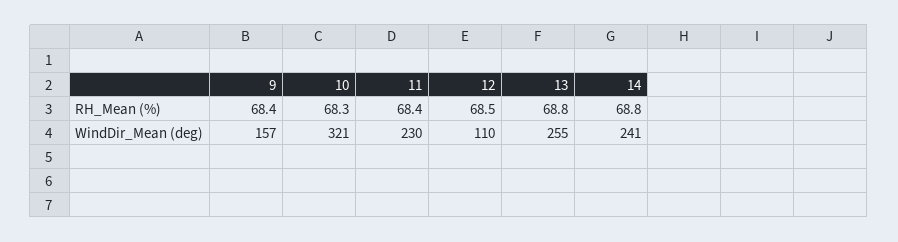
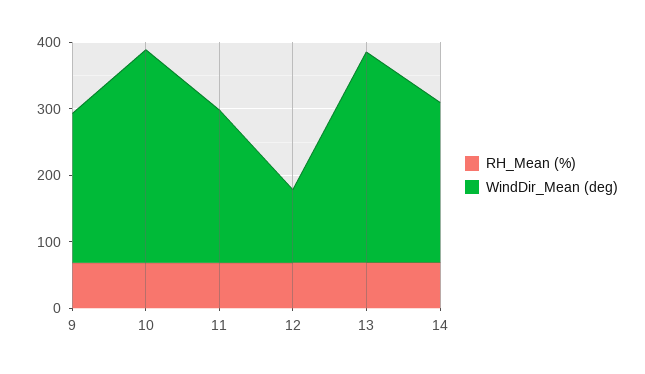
  {
    "RH_Mean (%)": {
      "9": 68.4,
      "10": 68.3,
      "11": 68.4,
      "12": 68.5,
      "13": 68.8,
      "14": 68.8
    },
    "WindDir_Mean (deg)": {
-     "9": 157,
+     "9": 220,
      "10": 321,
      "11": 230,
      "12": 110,
-     "13": 255,
+     "13": 320,
      "14": 241
    }
  }

